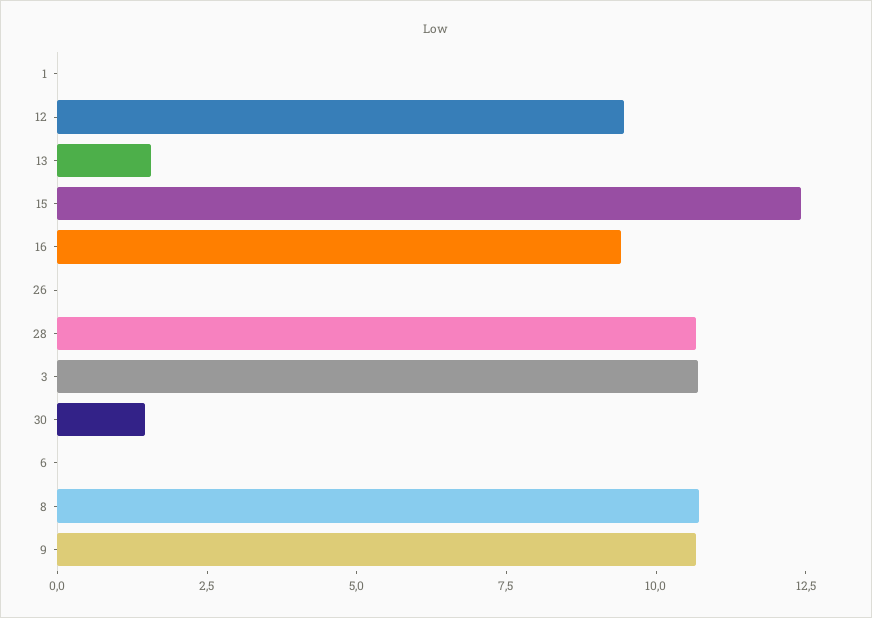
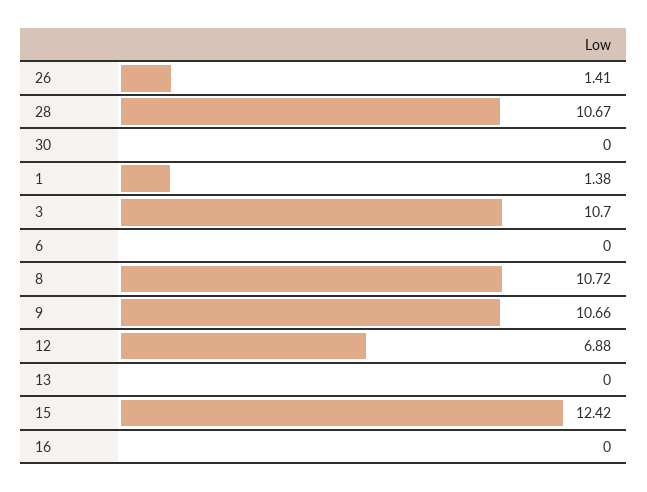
  {
-   "1": 0,
+   "1": 1.38,
-   "12": 9.5,
+   "12": 6.88,
-   "13": 1.5,
+   "13": 0,
    "15": 12.42,
-   "16": 9.5,
+   "16": 0,
-   "26": 0,
+   "26": 1.41,
    "28": 10.67,
    "3": 10.7,
-   "30": 1.5,
+   "30": 0,
    "6": 0,
    "8": 10.72,
    "9": 10.66
  }

